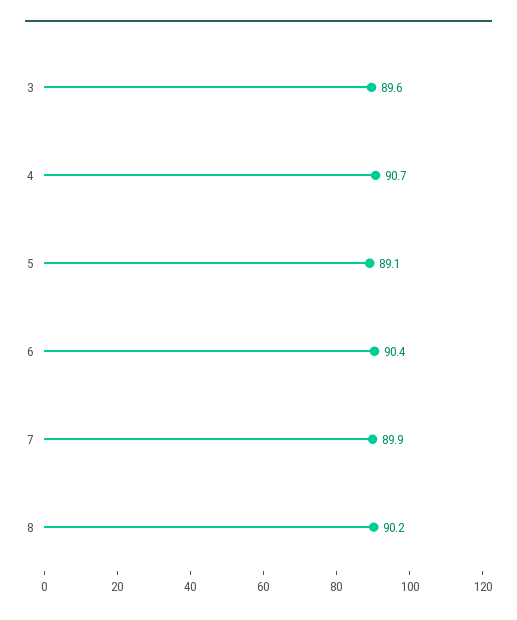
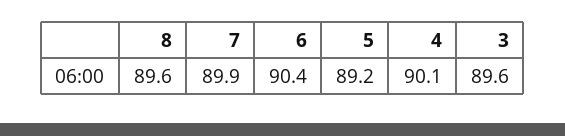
  {
    "3": 89.6,
-   "4": 90.7,
+   "4": 90.1,
-   "5": 89.1,
+   "5": 89.2,
    "6": 90.4,
    "7": 89.9,
-   "8": 90.2
+   "8": 89.6
  }

